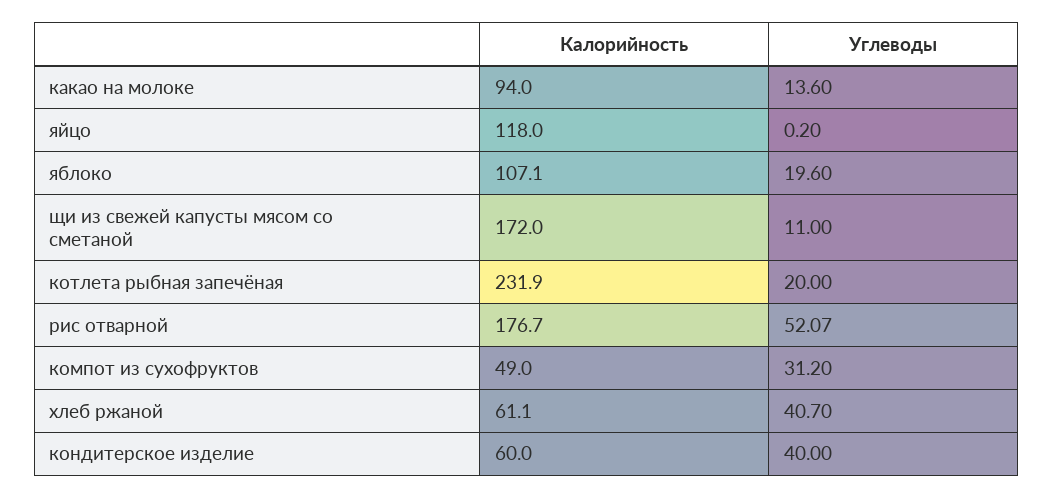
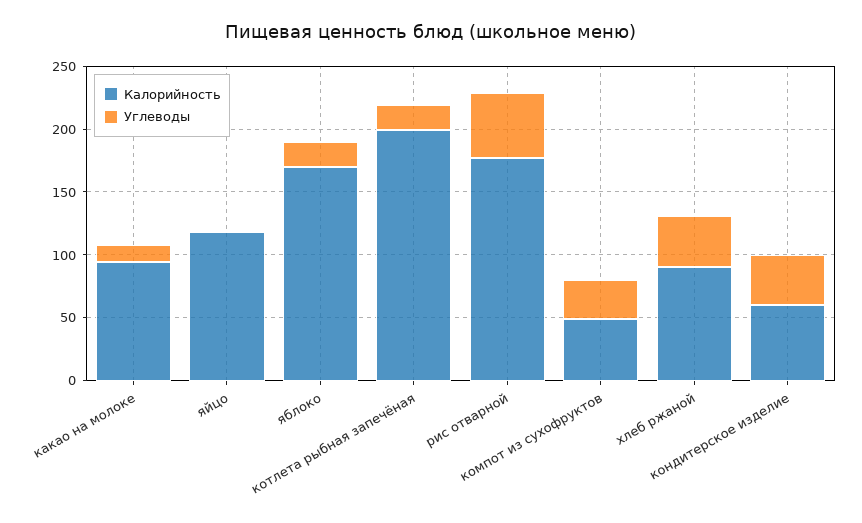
  {
    "Калорийность": {
      "какао на молоке": 94,
      "яйцо": 118,
-     "яблоко": 107.1,
+     "яблоко": 170,
-     "щи из свежей капусты мясом со сметаной": 172,
-     "котлета рыбная запечёная": 231.9,
+     "котлета рыбная запечёная": 200,
      "рис отварной": 176.7,
      "компот из сухофруктов": 49,
-     "хлеб ржаной": 61.1,
+     "хлеб ржаной": 90,
      "кондитерское изделие": 60
    },
    "Углеводы": {
      "какао на молоке": 13.6,
      "яйцо": 0.2,
      "яблоко": 19.6,
-     "щи из свежей капусты мясом со сметаной": 11,
      "котлета рыбная запечёная": 20,
      "рис отварной": 52.07,
      "компот из сухофруктов": 31.2,
      "хлеб ржаной": 40.7,
      "кондитерское изделие": 40
    }
  }

